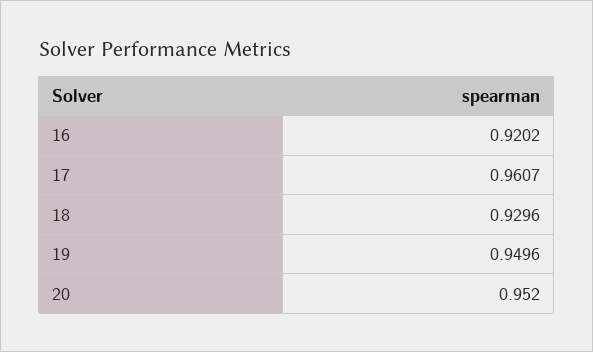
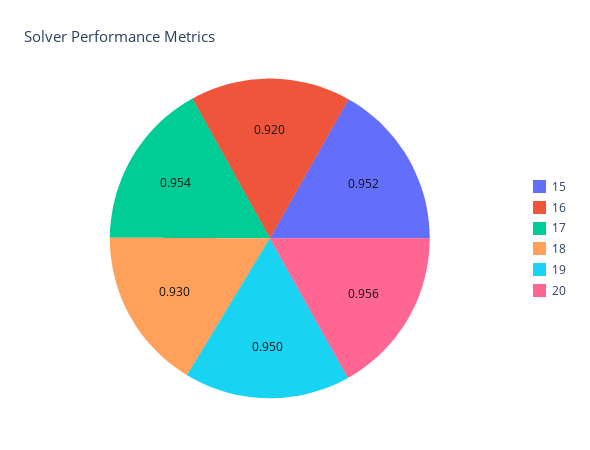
  {
    "16": 0.9202,
-   "17": 0.9607,
+   "17": 0.954,
    "18": 0.9296,
    "19": 0.9496,
-   "20": 0.952
+   "20": 0.956,
+   "15": 0.952
  }

